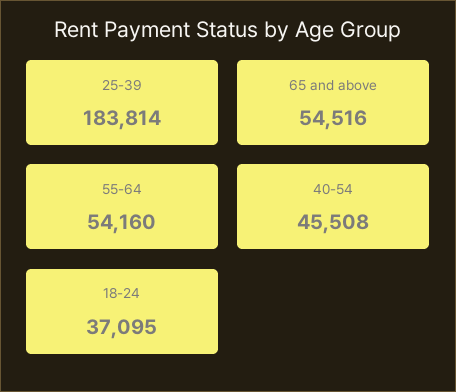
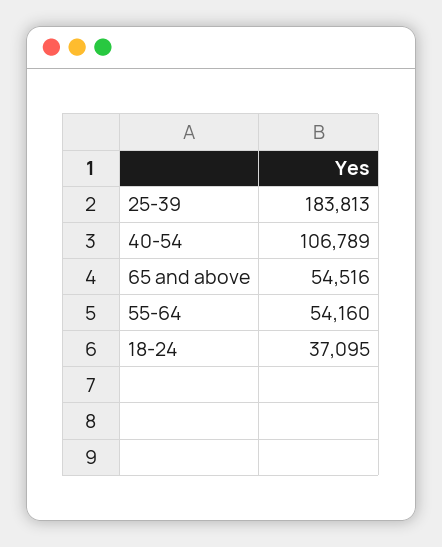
  {
-   "25-39": 183814,
+   "25-39": 183813,
    "65 and above": 54516,
    "55-64": 54160,
-   "40-54": 45508,
+   "40-54": 106789,
    "18-24": 37095
  }

